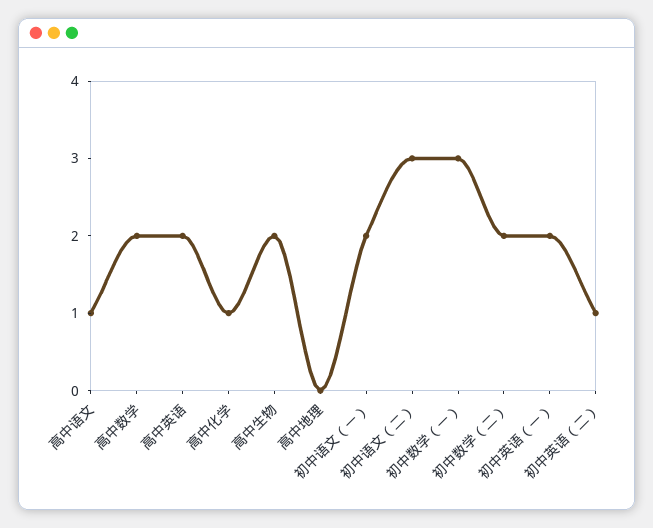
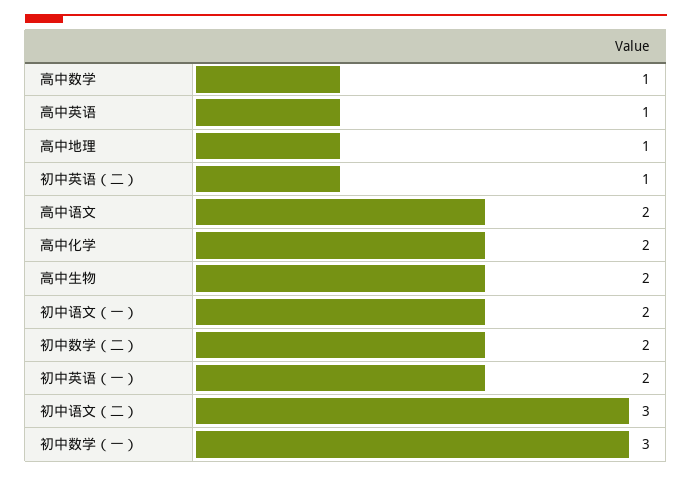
  {
-   "高中语文": 1,
+   "高中语文": 2,
-   "高中数学": 2,
+   "高中数学": 1,
-   "高中英语": 2,
+   "高中英语": 1,
-   "高中化学": 1,
+   "高中化学": 2,
    "高中生物": 2,
-   "高中地理": 0,
+   "高中地理": 1,
    "初中语文（一）": 2,
    "初中语文（二）": 3,
    "初中数学（一）": 3,
    "初中数学（二）": 2,
    "初中英语（一）": 2,
    "初中英语（二）": 1
  }

